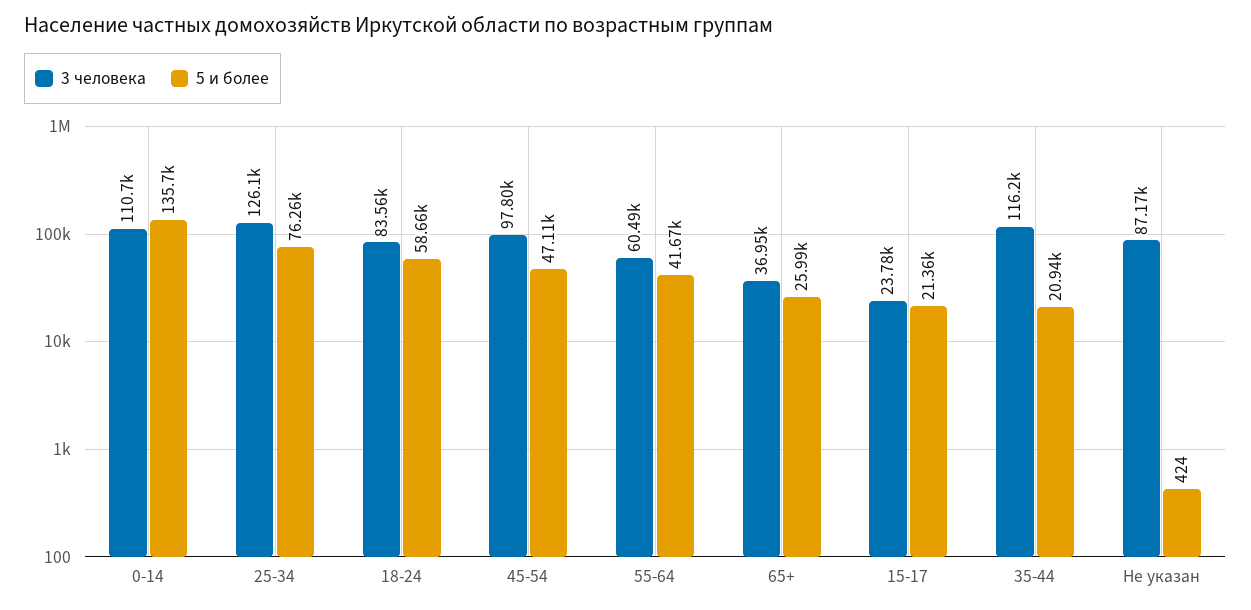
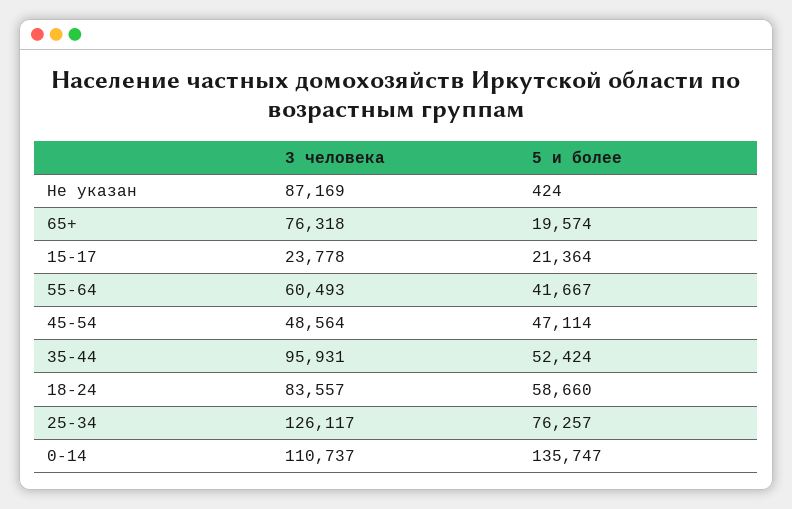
  {
    "3 человека": {
      "0-14": 110737,
      "25-34": 126117,
      "18-24": 83557,
-     "45-54": 97800,
+     "45-54": 48564,
      "55-64": 60493,
-     "65+": 36950,
+     "65+": 76318,
      "15-17": 23778,
-     "35-44": 116200,
+     "35-44": 95931,
      "Не указан": 87169
    },
    "5 и более": {
      "0-14": 135747,
      "25-34": 76257,
      "18-24": 58660,
      "45-54": 47114,
      "55-64": 41667,
-     "65+": 25990,
+     "65+": 19574,
      "15-17": 21364,
-     "35-44": 20940,
+     "35-44": 52424,
      "Не указан": 424
    }
  }

